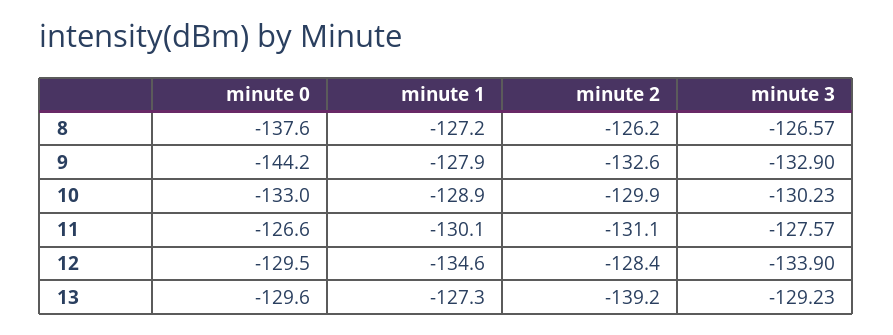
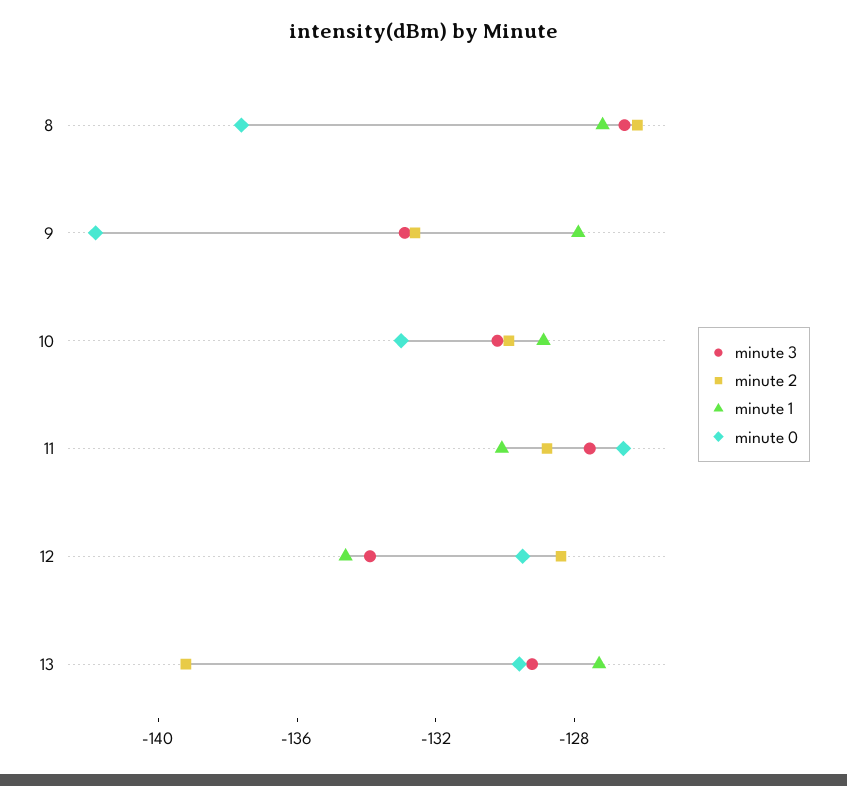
  {
    "minute 0": {
      "8": -137.6,
-     "9": -144.2,
+     "9": -142,
      "10": -133,
      "11": -126.6,
      "12": -129.5,
      "13": -129.6
    },
    "minute 1": {
      "8": -127.2,
      "9": -127.9,
      "10": -128.9,
      "11": -130.1,
      "12": -134.6,
      "13": -127.3
    },
    "minute 2": {
      "8": -126.2,
      "9": -132.6,
      "10": -129.9,
-     "11": -131.1,
+     "11": -129,
      "12": -128.4,
      "13": -139.2
    },
    "minute 3": {
      "8": -126.57,
      "9": -132.9,
      "10": -130.23,
      "11": -127.57,
      "12": -133.9,
      "13": -129.23
    }
  }

